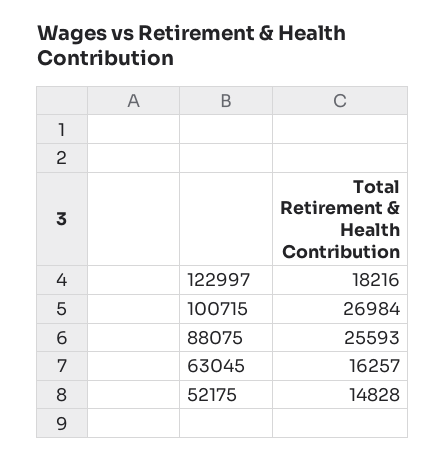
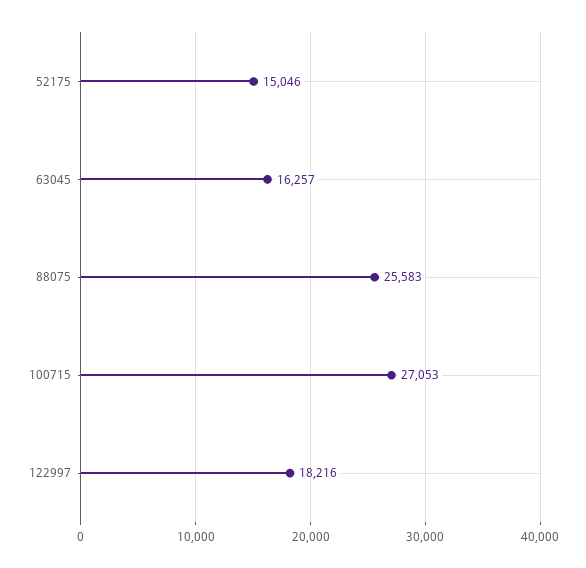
  {
    "122997": 18216,
-   "100715": 26984,
+   "100715": 27053,
-   "88075": 25593,
+   "88075": 25583,
    "63045": 16257,
-   "52175": 14828
+   "52175": 15046
  }

